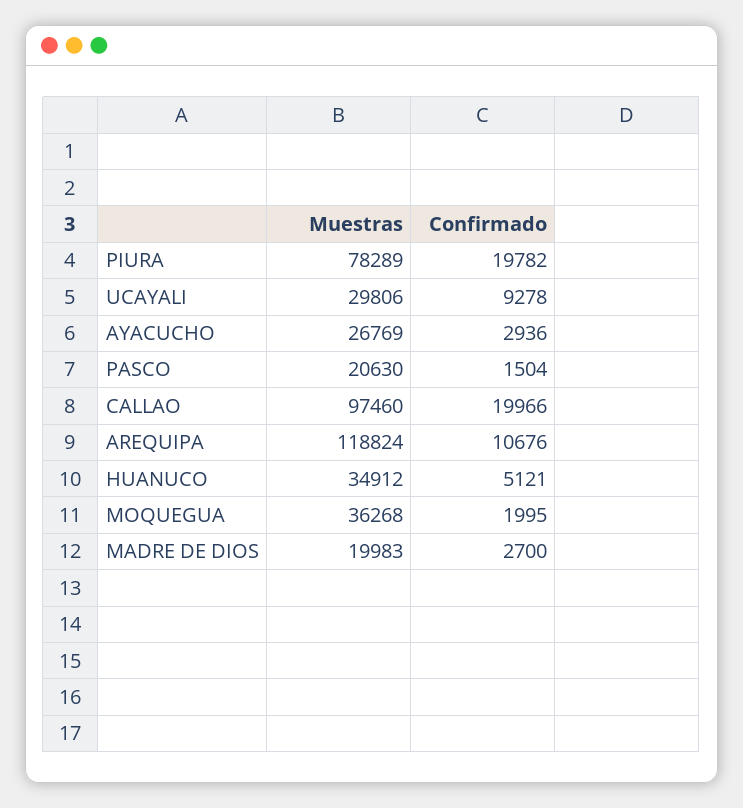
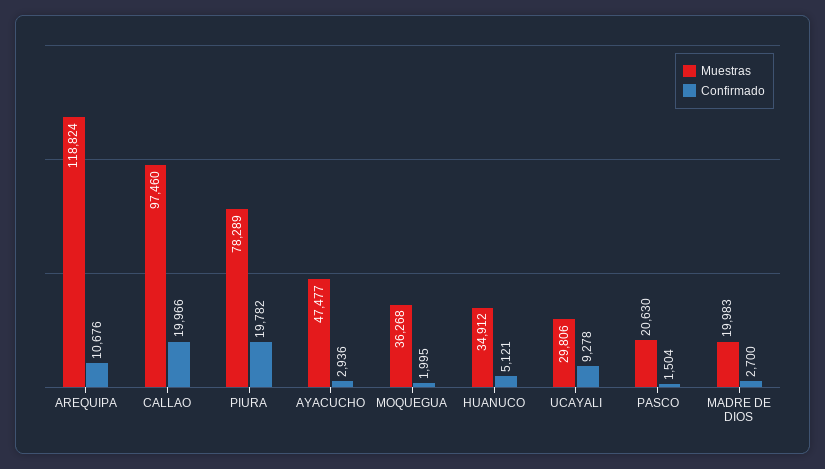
  {
    "Muestras": {
      "PIURA": 78289,
      "UCAYALI": 29806,
-     "AYACUCHO": 26769,
+     "AYACUCHO": 47477,
      "PASCO": 20630,
      "CALLAO": 97460,
      "AREQUIPA": 118824,
      "HUANUCO": 34912,
      "MOQUEGUA": 36268,
      "MADRE DE DIOS": 19983
    },
    "Confirmado": {
      "PIURA": 19782,
      "UCAYALI": 9278,
      "AYACUCHO": 2936,
      "PASCO": 1504,
      "CALLAO": 19966,
      "AREQUIPA": 10676,
      "HUANUCO": 5121,
      "MOQUEGUA": 1995,
      "MADRE DE DIOS": 2700
    }
  }

